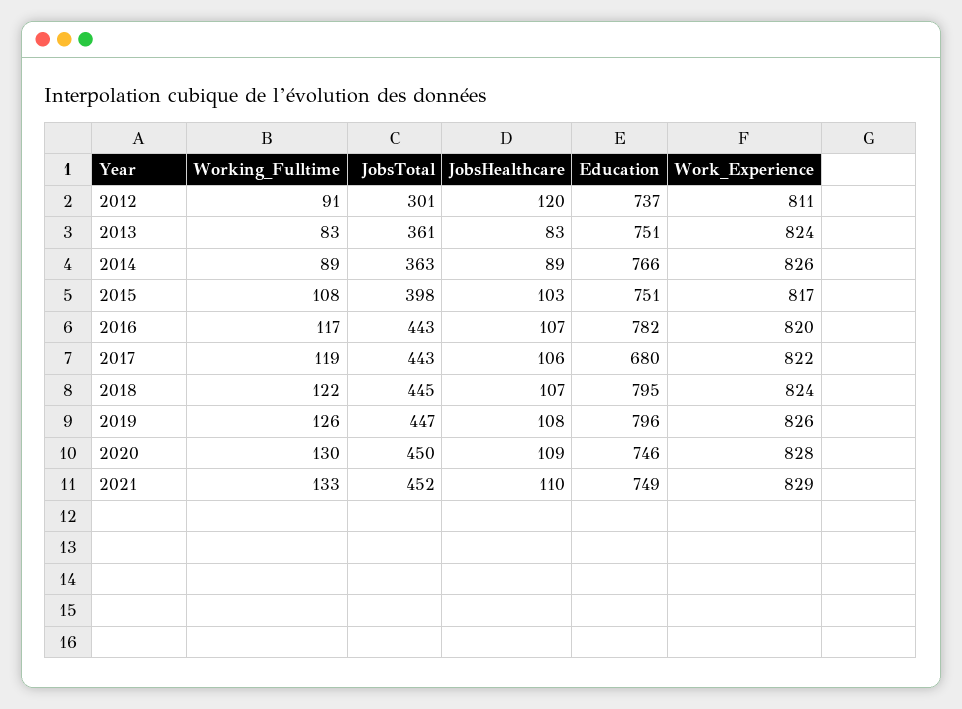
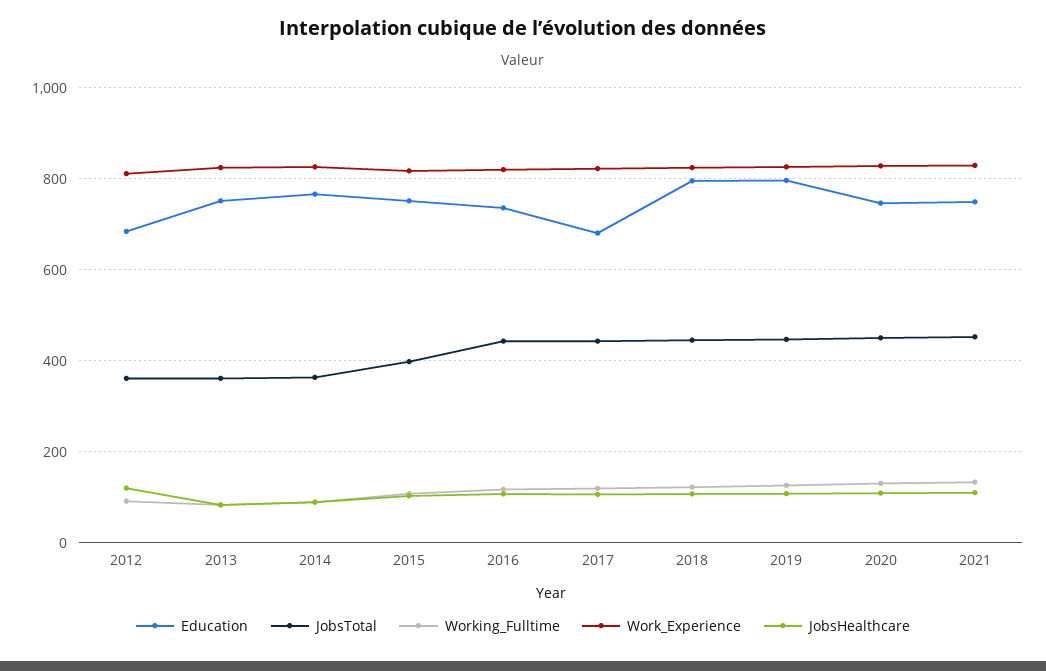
  {
    "Working_Fulltime": {
      "2012": 91,
      "2013": 83,
      "2014": 89,
      "2015": 108,
      "2016": 117,
      "2017": 119,
      "2018": 122,
      "2019": 126,
      "2020": 130,
      "2021": 133
    },
    "JobsTotal": {
-     "2012": 301,
+     "2012": 360,
      "2013": 361,
      "2014": 363,
      "2015": 398,
      "2016": 443,
      "2017": 443,
      "2018": 445,
      "2019": 447,
      "2020": 450,
      "2021": 452
    },
    "JobsHealthcare": {
      "2012": 120,
      "2013": 83,
      "2014": 89,
      "2015": 103,
      "2016": 107,
      "2017": 106,
      "2018": 107,
      "2019": 108,
      "2020": 109,
      "2021": 110
    },
    "Education": {
-     "2012": 737,
+     "2012": 680,
      "2013": 751,
      "2014": 766,
      "2015": 751,
-     "2016": 782,
+     "2016": 740,
      "2017": 680,
      "2018": 795,
      "2019": 796,
      "2020": 746,
      "2021": 749
    },
    "Work_Experience": {
      "2012": 811,
      "2013": 824,
      "2014": 826,
      "2015": 817,
      "2016": 820,
      "2017": 822,
      "2018": 824,
      "2019": 826,
      "2020": 828,
      "2021": 829
    }
  }

